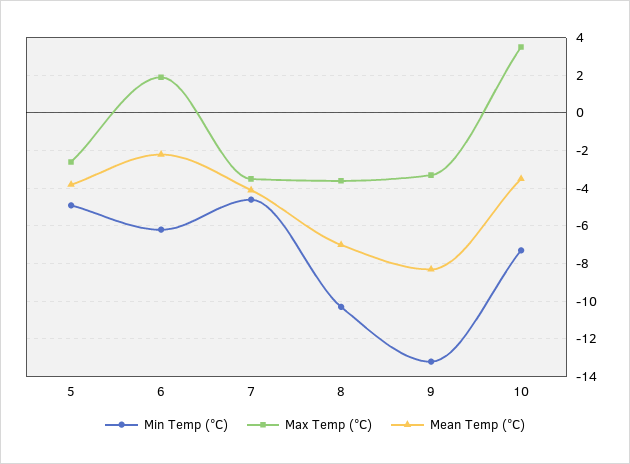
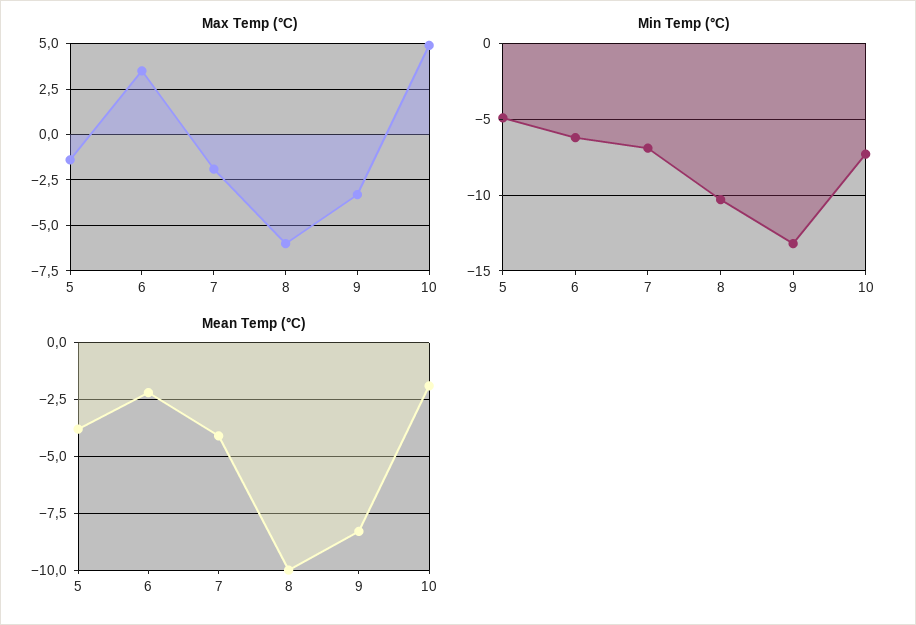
  {
    "Min Temp (°C)": {
      "5": -5,
      "6": -6,
-     "7": -4.5,
+     "7": -7,
      "8": -10.5,
      "9": -13,
      "10": -7.5
    },
    "Max Temp (°C)": {
-     "5": -2.5,
+     "5": -1.5,
-     "6": 2,
+     "6": 3.5,
-     "7": -3.5,
+     "7": -2,
-     "8": -3.5,
+     "8": -6,
      "9": -3.5,
-     "10": 3.5
+     "10": 5
    },
    "Mean Temp (°C)": {
      "5": -4,
      "6": -2,
      "7": -4,
-     "8": -7,
+     "8": -10,
      "9": -8.5,
-     "10": -3.5
+     "10": -2
    }
  }

